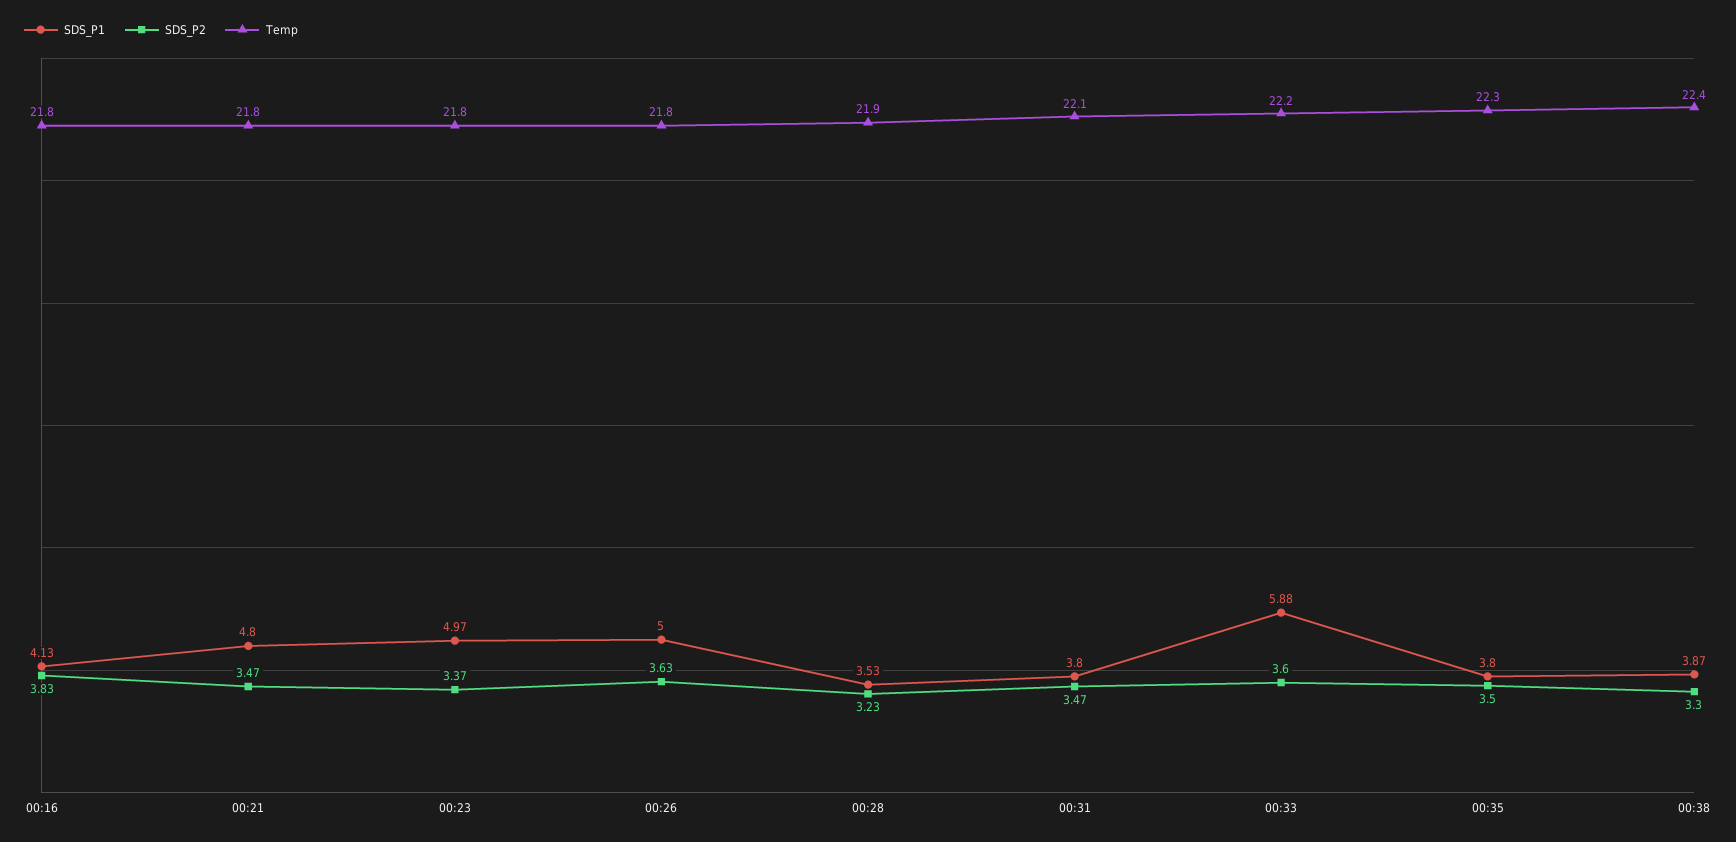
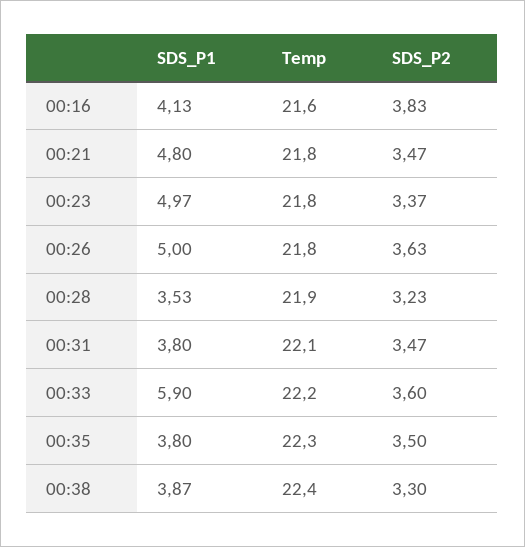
  {
    "SDS_P1": {
      "00:16": 4.13,
      "00:21": 4.8,
      "00:23": 4.97,
      "00:26": 5,
      "00:28": 3.53,
      "00:31": 3.8,
-     "00:33": 5.88,
+     "00:33": 5.9,
      "00:35": 3.8,
      "00:38": 3.87
    },
    "SDS_P2": {
      "00:16": 3.83,
      "00:21": 3.47,
      "00:23": 3.37,
      "00:26": 3.63,
      "00:28": 3.23,
      "00:31": 3.47,
      "00:33": 3.6,
      "00:35": 3.5,
      "00:38": 3.3
    },
    "Temp": {
-     "00:16": 21.8,
+     "00:16": 21.6,
      "00:21": 21.8,
      "00:23": 21.8,
      "00:26": 21.8,
      "00:28": 21.9,
      "00:31": 22.1,
      "00:33": 22.2,
      "00:35": 22.3,
      "00:38": 22.4
    }
  }

